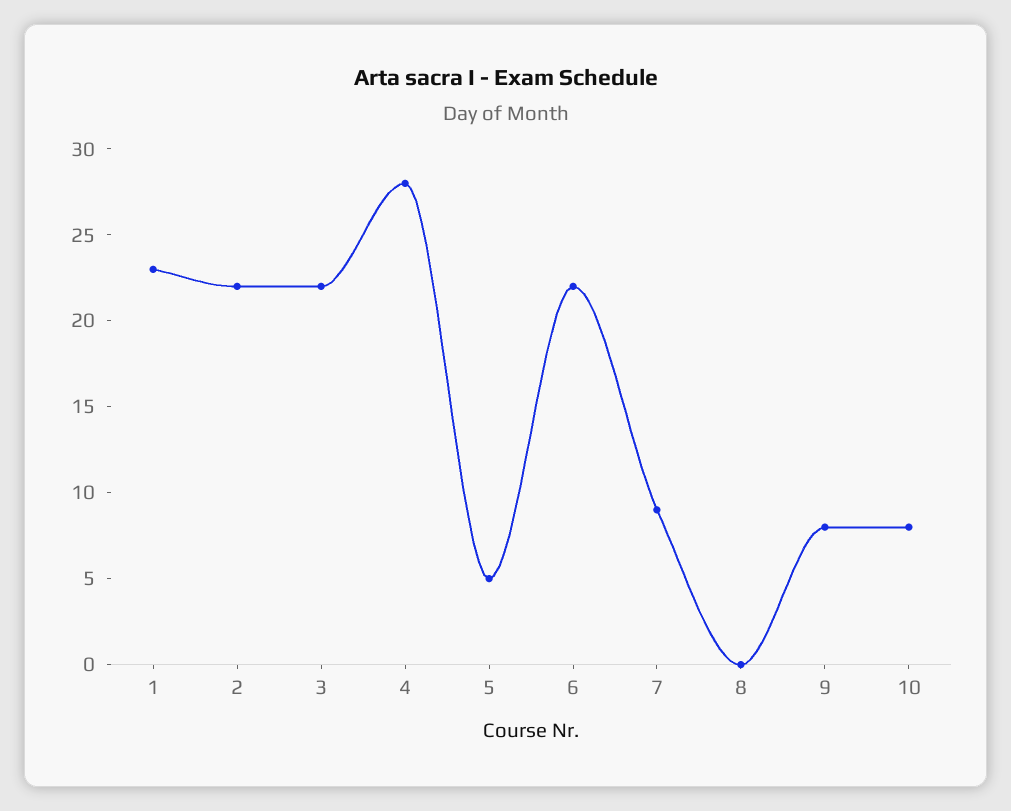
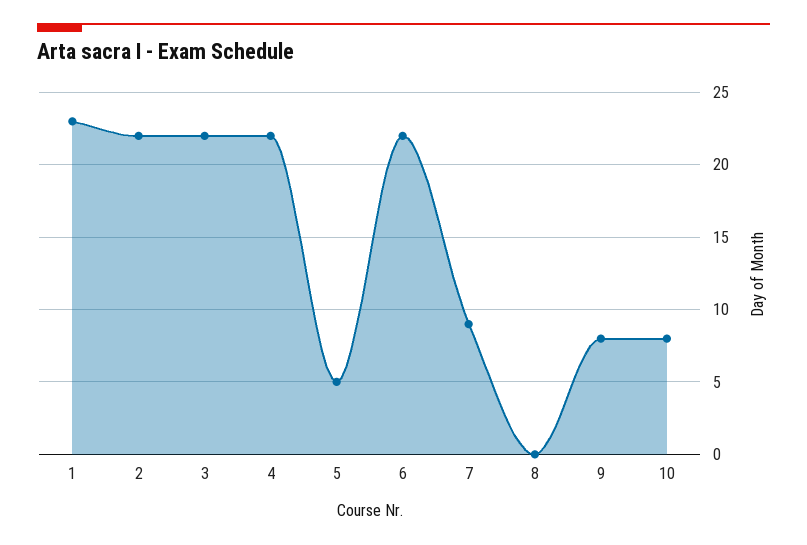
  {
    "1": 23,
    "2": 22,
    "3": 22,
-   "4": 28,
+   "4": 22,
    "5": 5,
    "6": 22,
    "7": 9,
    "8": 0,
    "9": 8,
    "10": 8
  }

